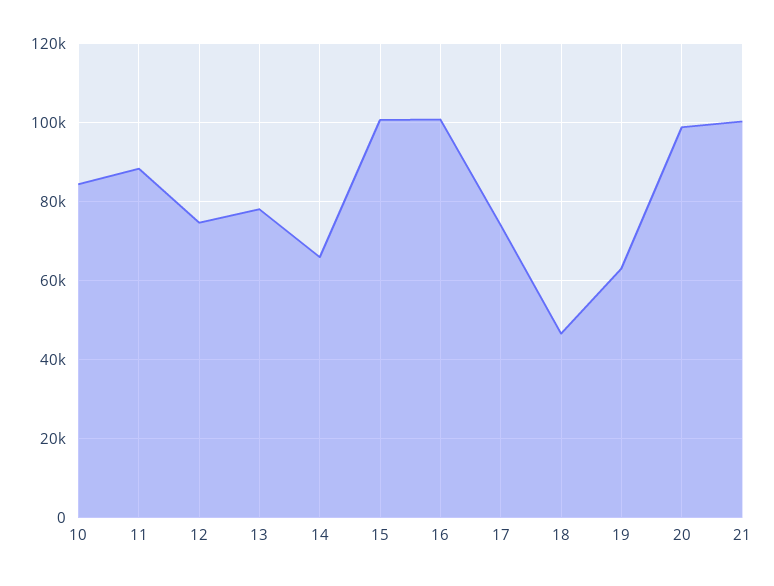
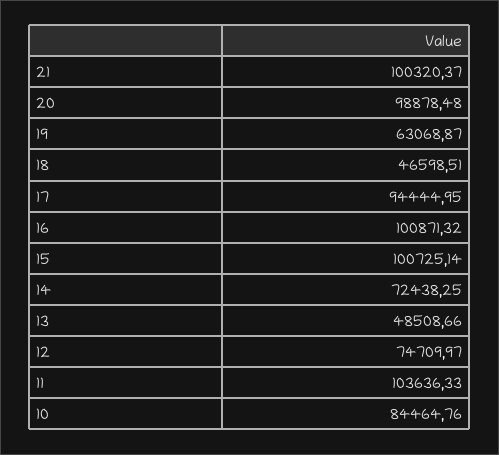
  {
    "10": 84464.76,
-   "11": 88000,
+   "11": 103636.33,
    "12": 74709.97,
-   "13": 78000,
+   "13": 48508.66,
-   "14": 66000,
+   "14": 72438.25,
    "15": 100725.14,
    "16": 100871.32,
-   "17": 74000,
+   "17": 94444.95,
    "18": 46598.51,
    "19": 63068.87,
    "20": 98878.48,
    "21": 100320.37
  }

